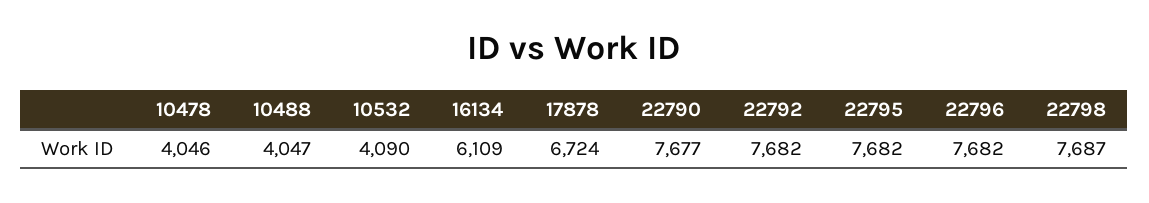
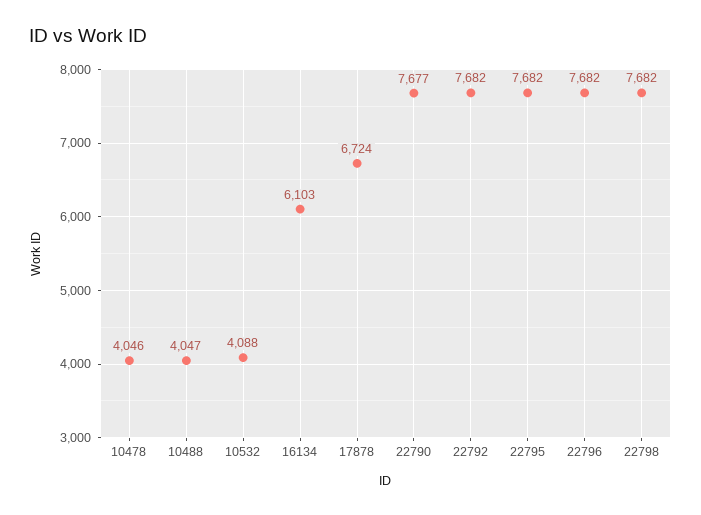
  {
    "10478": 4046,
    "10488": 4047,
-   "10532": 4090,
+   "10532": 4088,
-   "16134": 6109,
+   "16134": 6103,
    "17878": 6724,
    "22790": 7677,
    "22792": 7682,
    "22795": 7682,
    "22796": 7682,
-   "22798": 7687
+   "22798": 7682
  }

